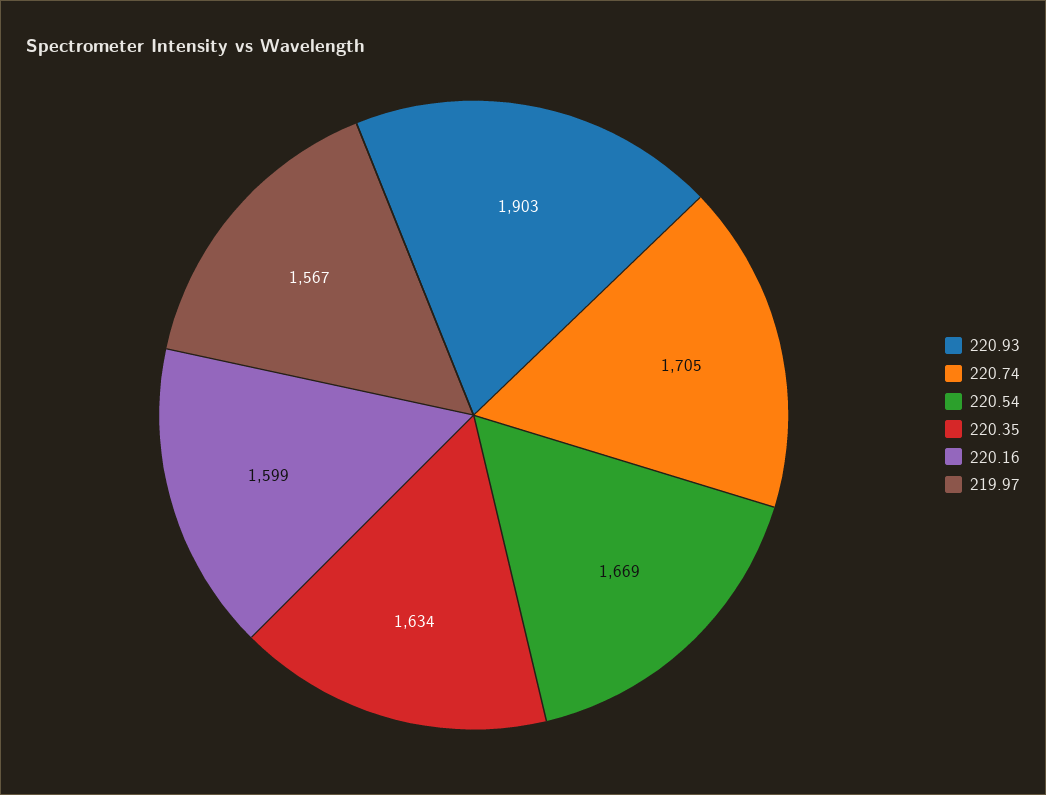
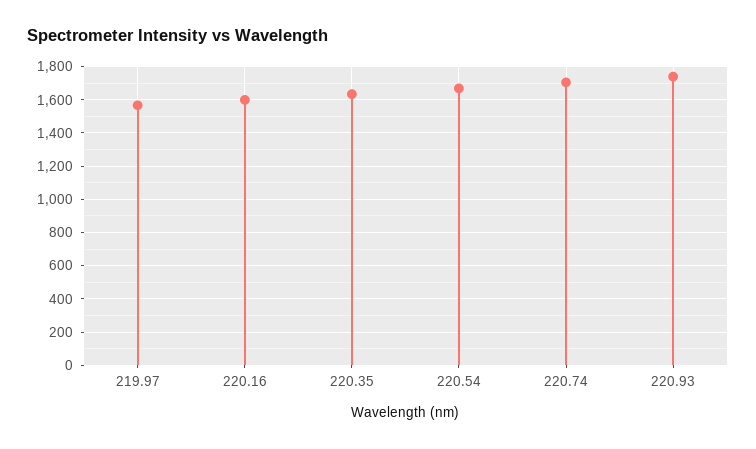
  {
-   "220.93": 1903,
+   "220.93": 1750,
    "220.74": 1705,
    "220.54": 1669,
    "220.35": 1634,
    "220.16": 1599,
    "219.97": 1567
  }

